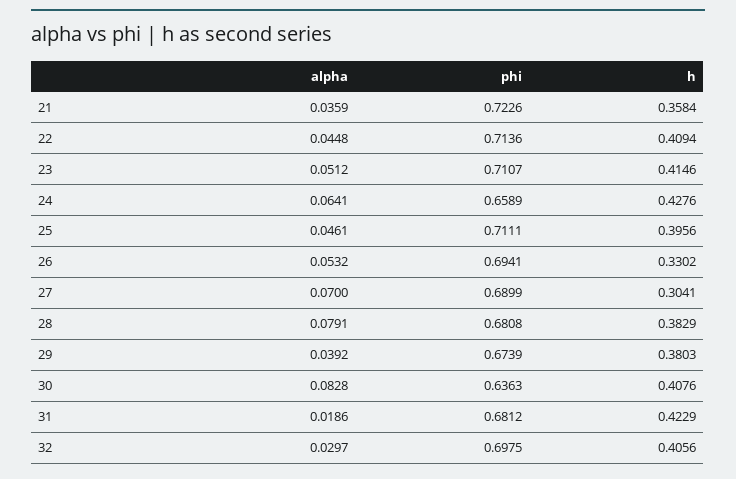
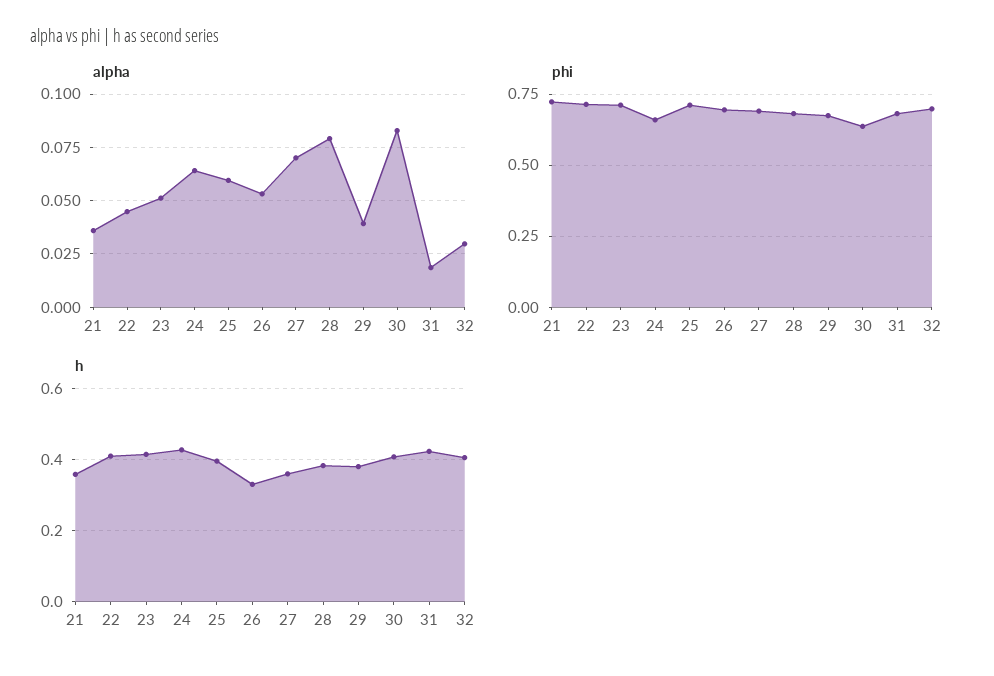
  {
    "alpha": {
      "21": 0.0359,
      "22": 0.0448,
      "23": 0.0512,
      "24": 0.0641,
-     "25": 0.0461,
+     "25": 0.06,
      "26": 0.0532,
      "27": 0.07,
      "28": 0.0791,
      "29": 0.0392,
      "30": 0.0828,
      "31": 0.0186,
      "32": 0.0297
    },
    "phi": {
      "21": 0.7226,
      "22": 0.7136,
      "23": 0.7107,
      "24": 0.6589,
      "25": 0.7111,
      "26": 0.6941,
      "27": 0.6899,
      "28": 0.6808,
      "29": 0.6739,
      "30": 0.6363,
      "31": 0.6812,
      "32": 0.6975
    },
    "h": {
      "21": 0.3584,
      "22": 0.4094,
      "23": 0.4146,
      "24": 0.4276,
      "25": 0.3956,
      "26": 0.3302,
-     "27": 0.3041,
+     "27": 0.36,
      "28": 0.3829,
      "29": 0.3803,
      "30": 0.4076,
      "31": 0.4229,
      "32": 0.4056
    }
  }

